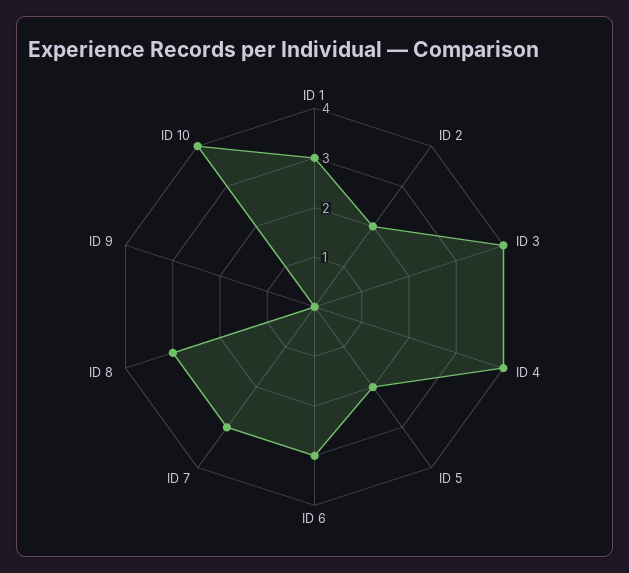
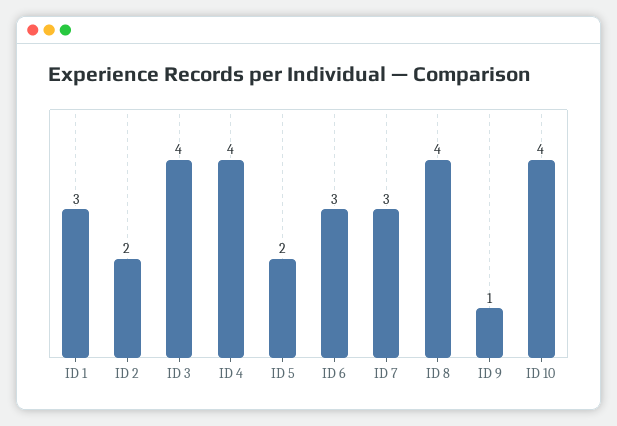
  {
    "ID 1": 3,
    "ID 2": 2,
    "ID 3": 4,
    "ID 4": 4,
    "ID 5": 2,
    "ID 6": 3,
    "ID 7": 3,
-   "ID 8": 3,
+   "ID 8": 4,
-   "ID 9": 0,
+   "ID 9": 1,
    "ID 10": 4
  }

